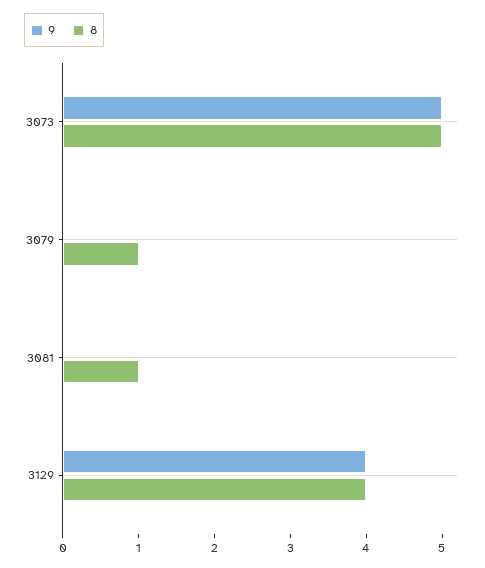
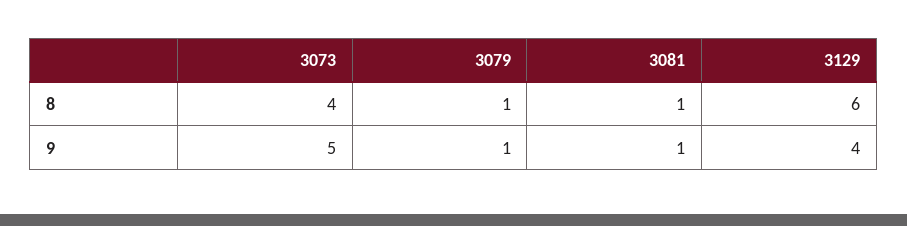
  {
    "9": {
      "3073": 5,
-     "3079": 0,
+     "3079": 1,
-     "3081": 0,
+     "3081": 1,
      "3129": 4
    },
    "8": {
-     "3073": 5,
+     "3073": 4,
      "3079": 1,
      "3081": 1,
-     "3129": 4
+     "3129": 6
    }
  }

